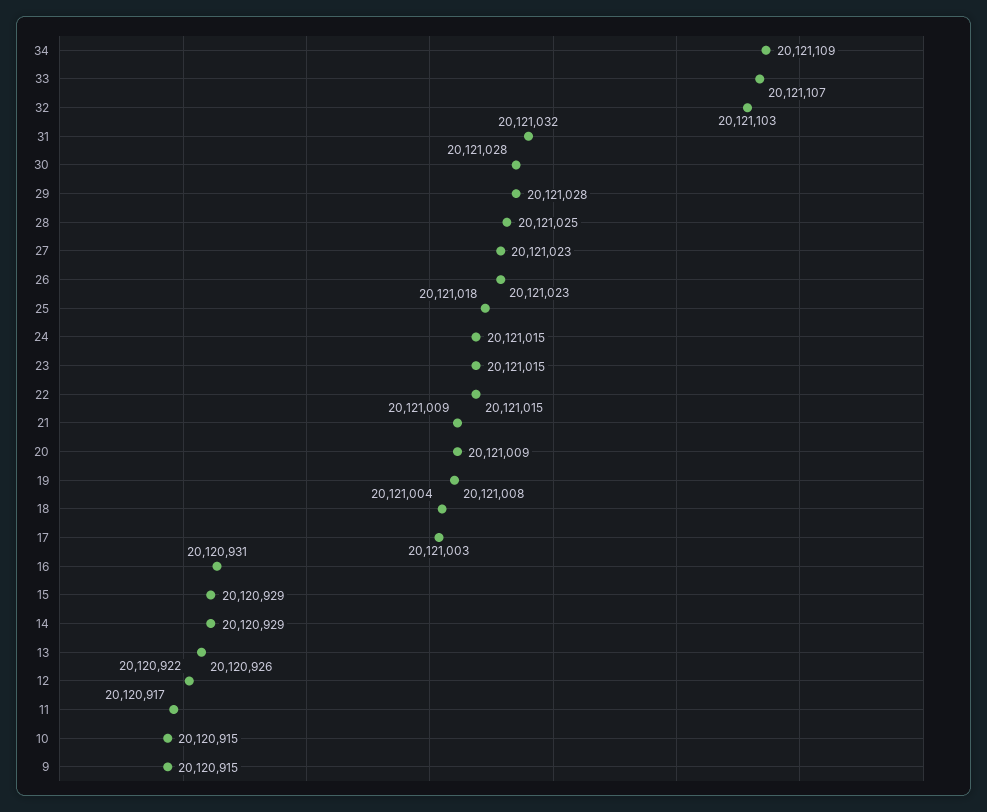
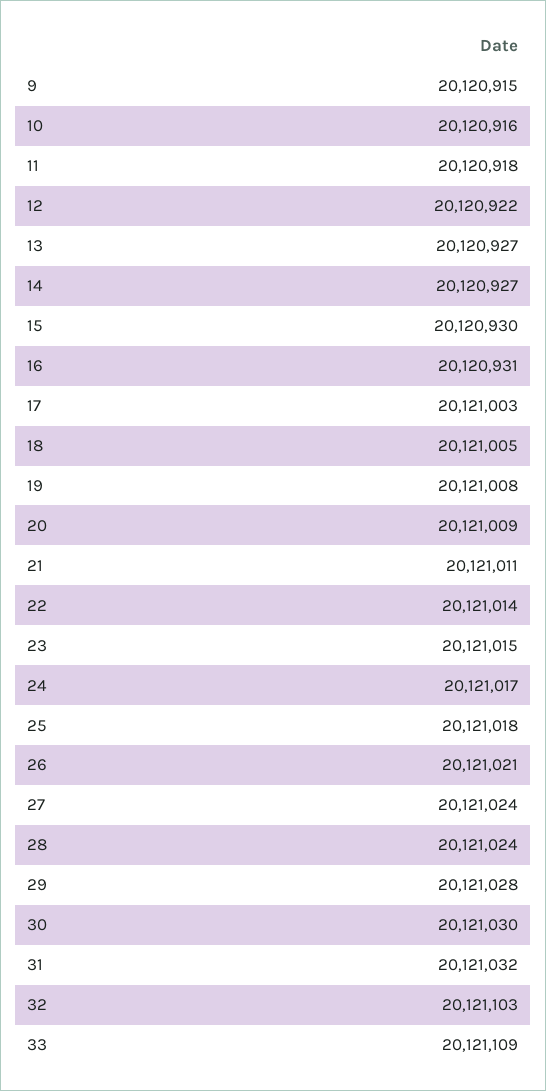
  {
-   "34": 20121109,
-   "33": 20121107,
+   "33": 20121109,
    "32": 20121103,
    "31": 20121032,
-   "30": 20121028,
+   "30": 20121030,
    "29": 20121028,
-   "28": 20121025,
+   "28": 20121024,
-   "27": 20121023,
+   "27": 20121024,
-   "26": 20121023,
+   "26": 20121021,
    "25": 20121018,
-   "24": 20121015,
+   "24": 20121017,
    "23": 20121015,
-   "22": 20121015,
+   "22": 20121014,
-   "21": 20121009,
+   "21": 20121011,
    "20": 20121009,
    "19": 20121008,
-   "18": 20121004,
+   "18": 20121005,
    "17": 20121003,
    "16": 20120931,
-   "15": 20120929,
+   "15": 20120930,
-   "14": 20120929,
+   "14": 20120927,
-   "13": 20120926,
+   "13": 20120927,
    "12": 20120922,
-   "11": 20120917,
+   "11": 20120918,
-   "10": 20120915,
+   "10": 20120916,
    "9": 20120915
  }

